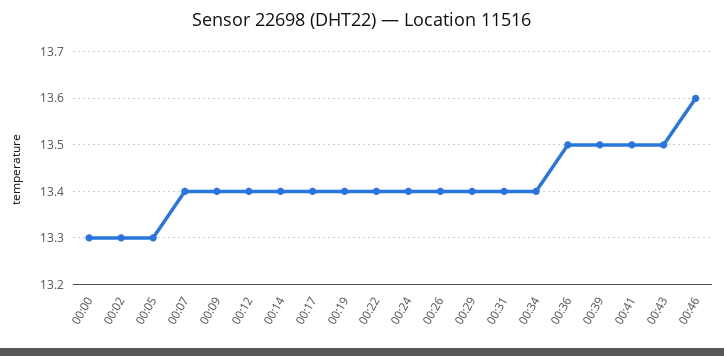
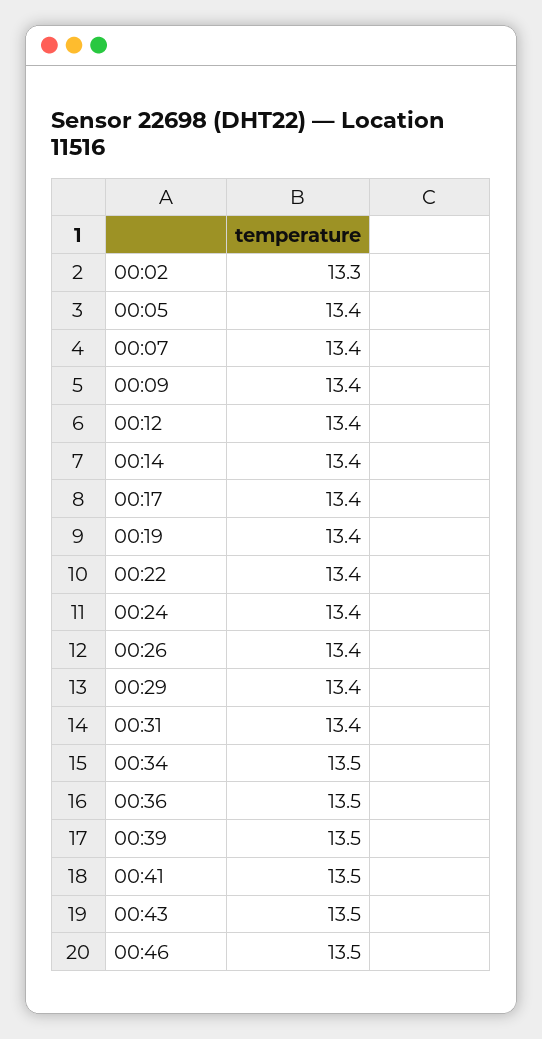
  {
-   "00:00": 13.3,
    "00:02": 13.3,
-   "00:05": 13.3,
+   "00:05": 13.4,
    "00:07": 13.4,
    "00:09": 13.4,
    "00:12": 13.4,
    "00:14": 13.4,
    "00:17": 13.4,
    "00:19": 13.4,
    "00:22": 13.4,
    "00:24": 13.4,
    "00:26": 13.4,
    "00:29": 13.4,
    "00:31": 13.4,
-   "00:34": 13.4,
+   "00:34": 13.5,
    "00:36": 13.5,
    "00:39": 13.5,
    "00:41": 13.5,
    "00:43": 13.5,
-   "00:46": 13.6
+   "00:46": 13.5
  }

